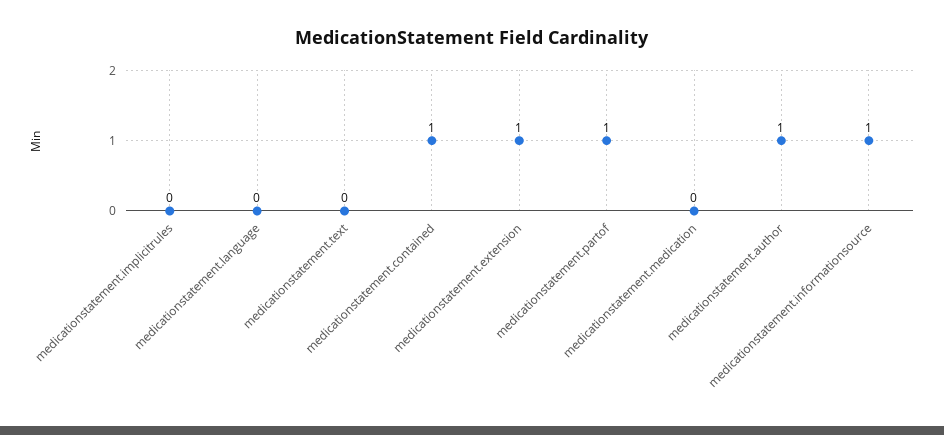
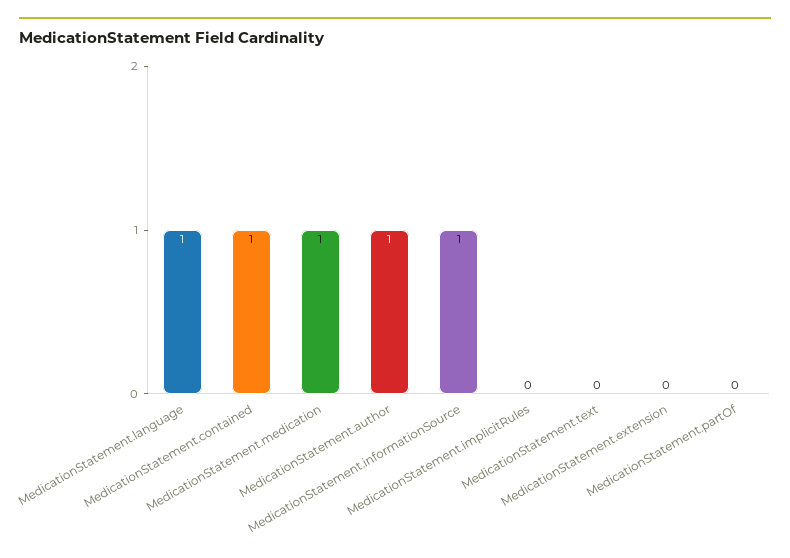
  {
    "medicationstatement.implicitrules": 0,
-   "medicationstatement.language": 0,
+   "medicationstatement.language": 1,
    "medicationstatement.text": 0,
    "medicationstatement.contained": 1,
-   "medicationstatement.extension": 1,
+   "medicationstatement.extension": 0,
-   "medicationstatement.partof": 1,
+   "medicationstatement.partof": 0,
-   "medicationstatement.medication": 0,
+   "medicationstatement.medication": 1,
    "medicationstatement.author": 1,
    "medicationstatement.informationsource": 1
  }

